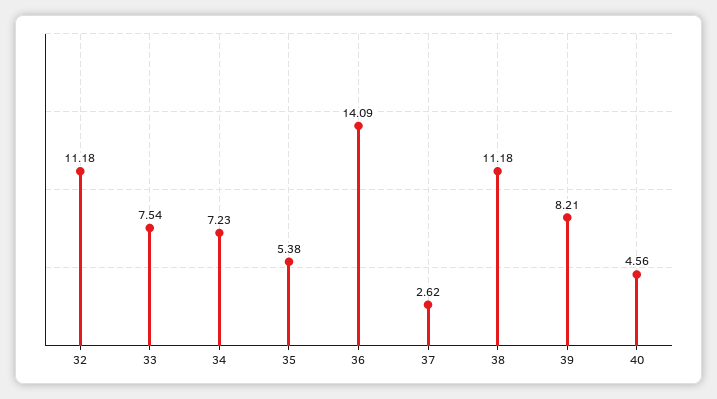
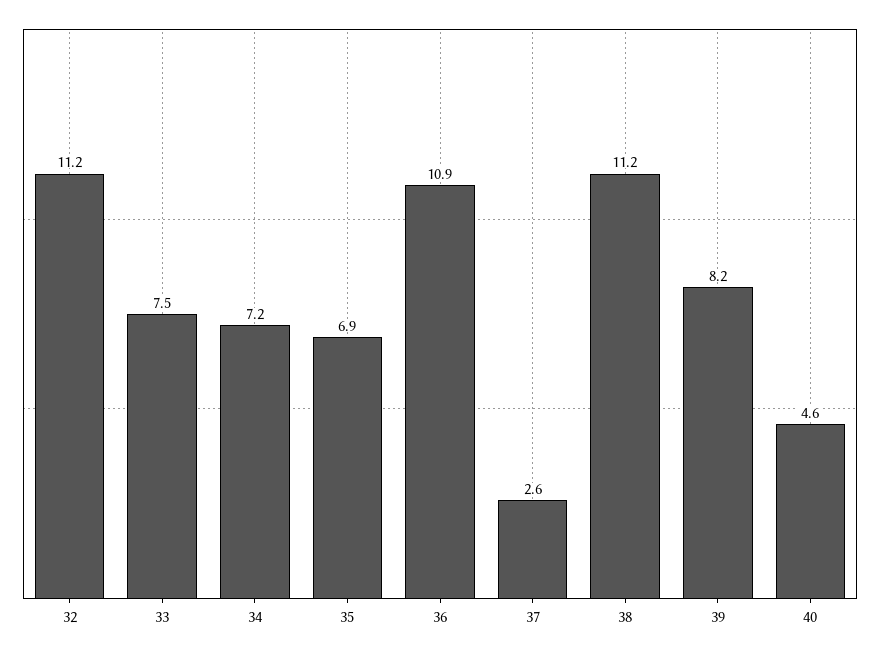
  {
    "32": 11.18,
    "33": 7.54,
    "34": 7.23,
-   "35": 5.38,
+   "35": 6.9,
-   "36": 14.09,
+   "36": 10.9,
    "37": 2.62,
    "38": 11.18,
    "39": 8.21,
    "40": 4.56
  }

